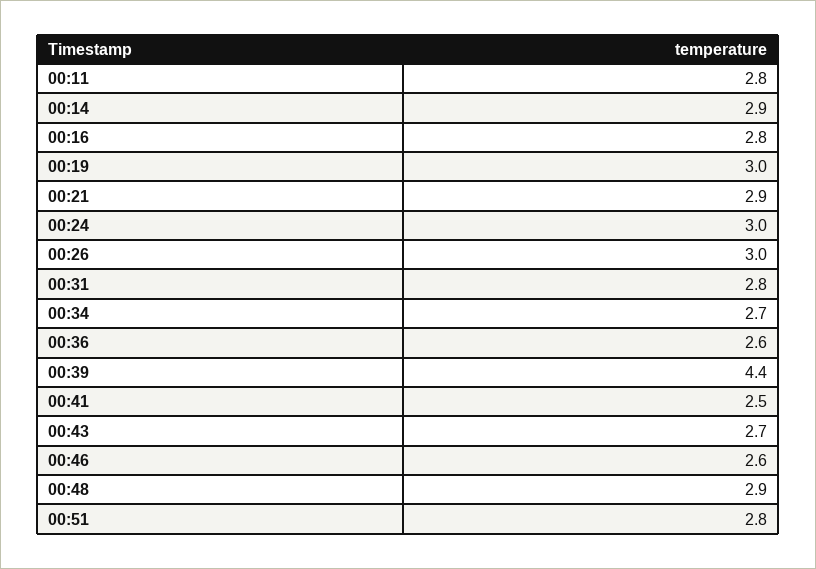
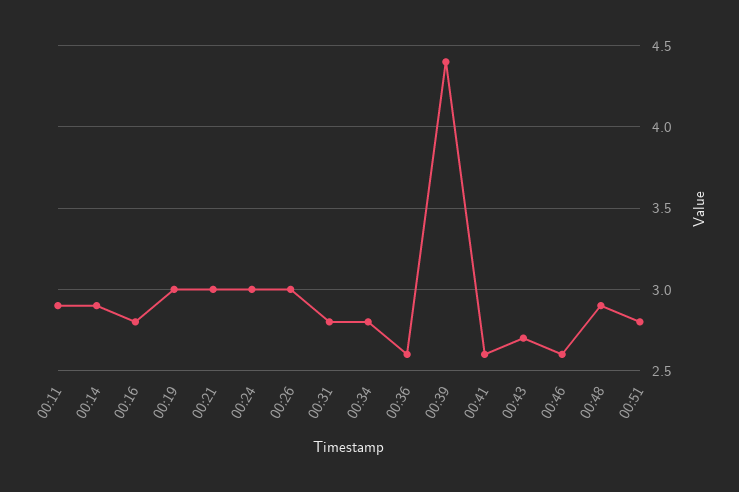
  {
-   "00:11": 2.8,
+   "00:11": 2.9,
    "00:14": 2.9,
    "00:16": 2.8,
    "00:19": 3,
-   "00:21": 2.9,
+   "00:21": 3,
    "00:24": 3,
    "00:26": 3,
    "00:31": 2.8,
-   "00:34": 2.7,
+   "00:34": 2.8,
    "00:36": 2.6,
    "00:39": 4.4,
-   "00:41": 2.5,
+   "00:41": 2.6,
    "00:43": 2.7,
    "00:46": 2.6,
    "00:48": 2.9,
    "00:51": 2.8
  }

